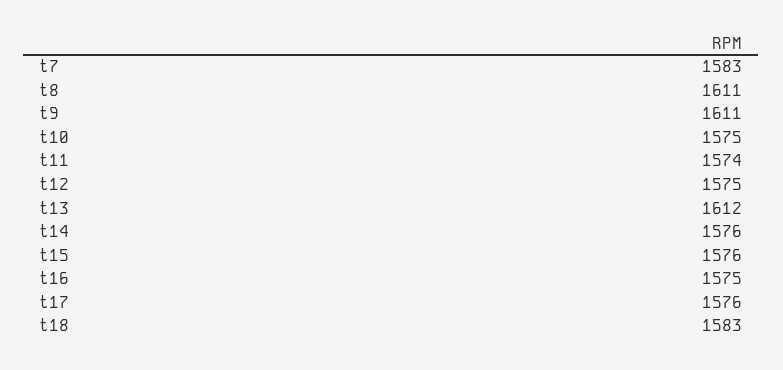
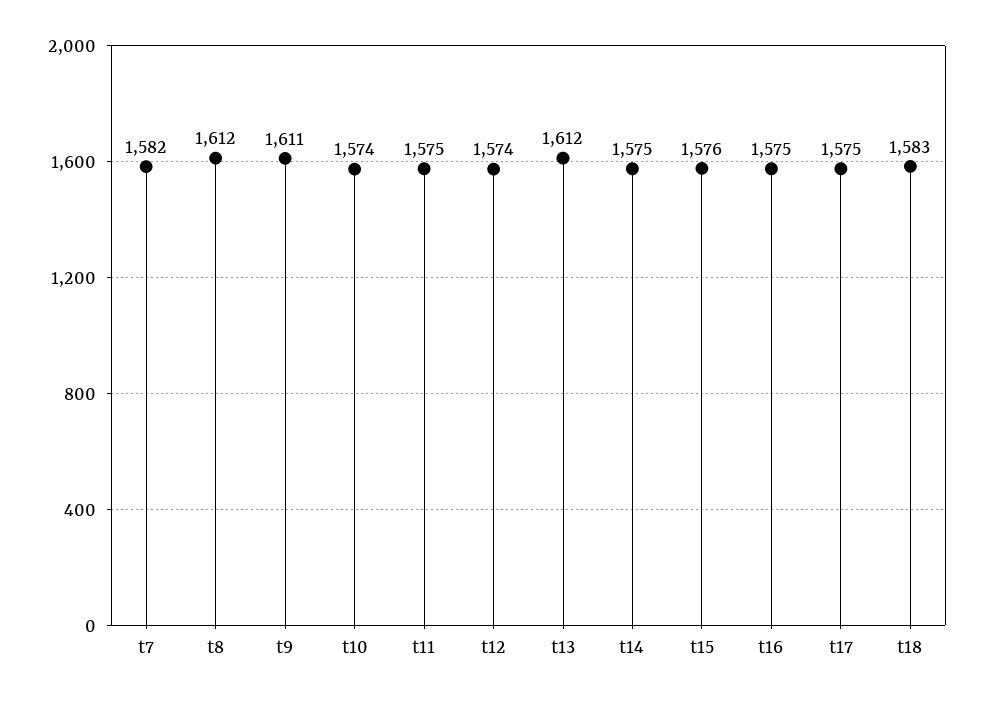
  {
-   "t7": 1583,
+   "t7": 1582,
-   "t8": 1611,
+   "t8": 1612,
    "t9": 1611,
-   "t10": 1575,
+   "t10": 1574,
-   "t11": 1574,
+   "t11": 1575,
-   "t12": 1575,
+   "t12": 1574,
    "t13": 1612,
-   "t14": 1576,
+   "t14": 1575,
    "t15": 1576,
    "t16": 1575,
-   "t17": 1576,
+   "t17": 1575,
    "t18": 1583
  }

